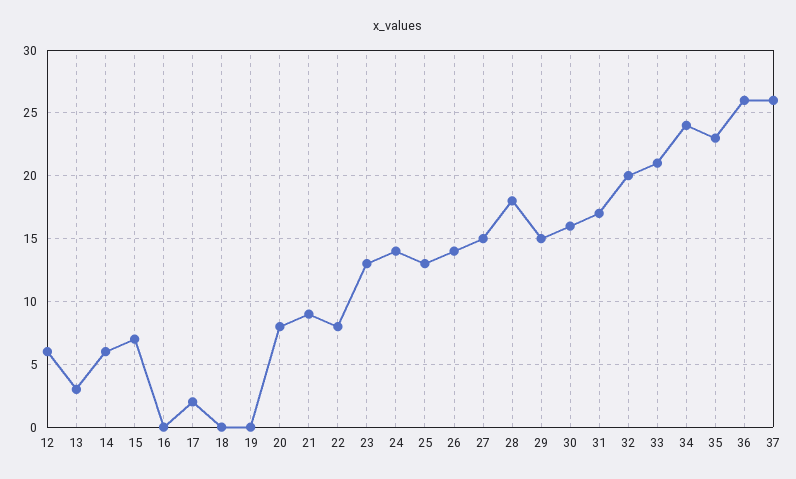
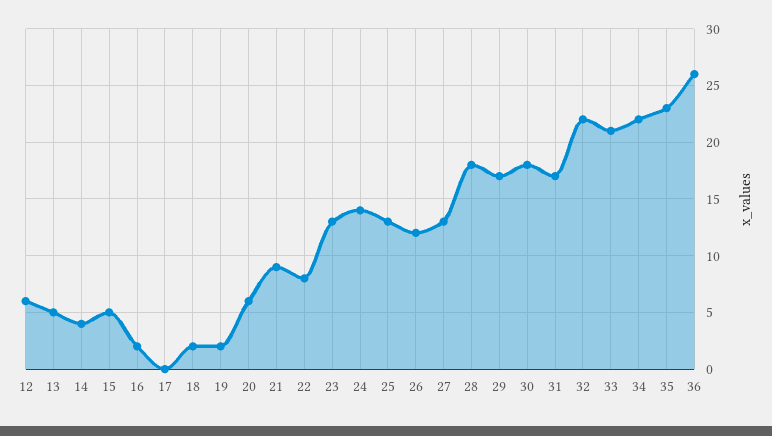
  {
    "12": 6,
-   "13": 3,
+   "13": 5,
-   "14": 6,
+   "14": 4,
-   "15": 7,
+   "15": 5,
-   "16": 0,
+   "16": 2,
-   "17": 2,
+   "17": 0,
-   "18": 0,
+   "18": 2,
-   "19": 0,
+   "19": 2,
-   "20": 8,
+   "20": 6,
    "21": 9,
    "22": 8,
    "23": 13,
    "24": 14,
    "25": 13,
-   "26": 14,
+   "26": 12,
-   "27": 15,
+   "27": 13,
    "28": 18,
-   "29": 15,
+   "29": 17,
-   "30": 16,
+   "30": 18,
    "31": 17,
-   "32": 20,
+   "32": 22,
    "33": 21,
-   "34": 24,
+   "34": 22,
    "35": 23,
-   "36": 26,
+   "36": 26
-   "37": 26
  }

